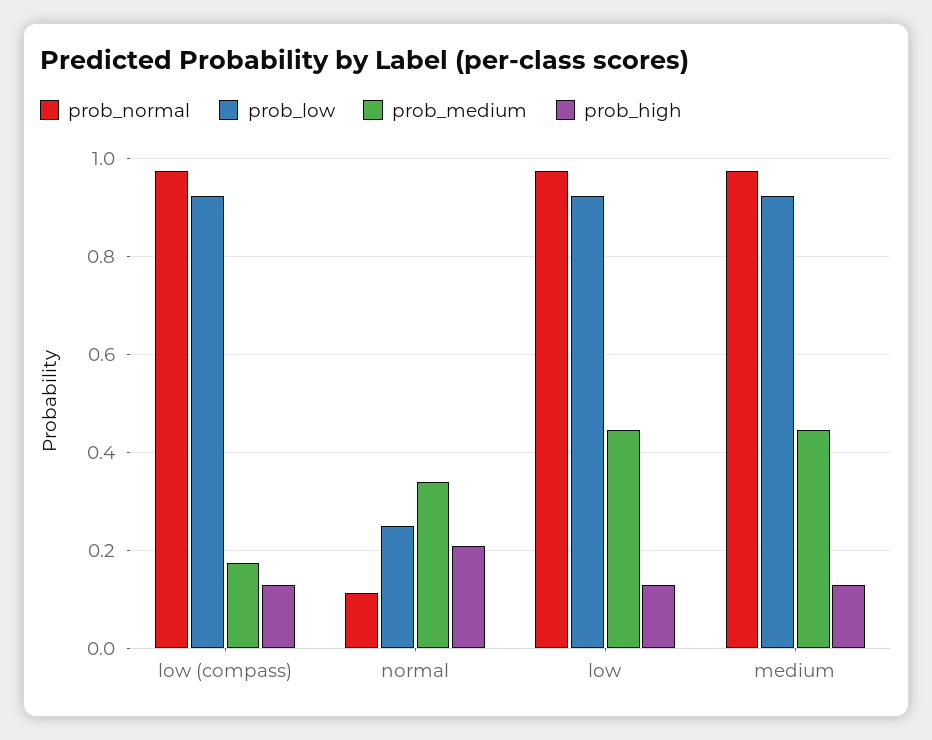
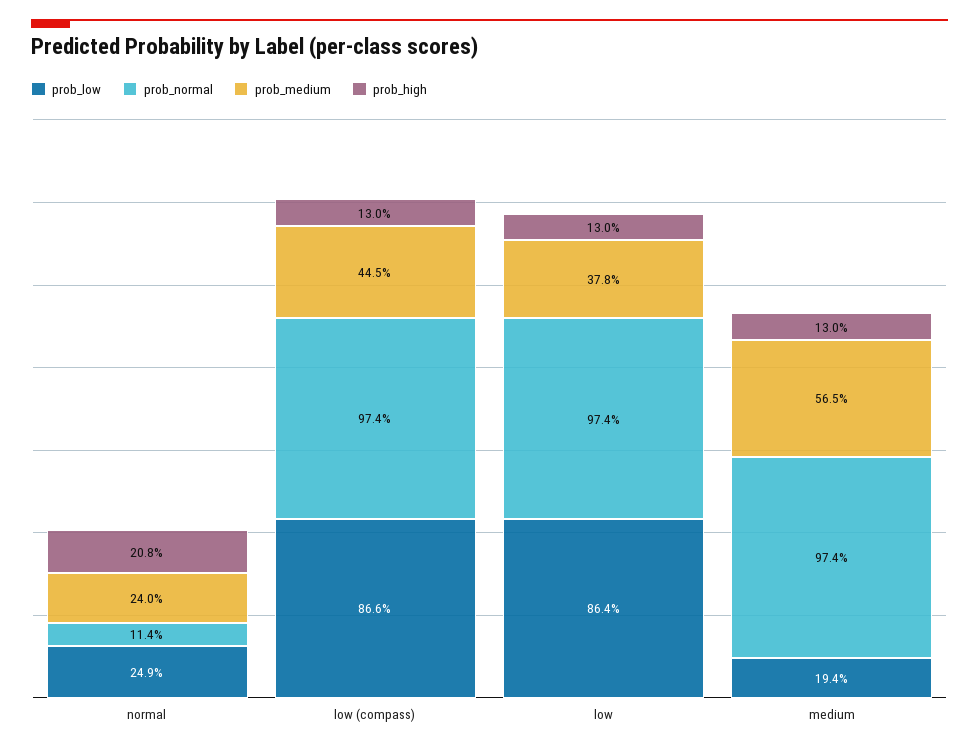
  {
    "prob_normal": {
      "low (compass)": 0.974,
      "normal": 0.114,
      "low": 0.974,
      "medium": 0.974
    },
    "prob_low": {
-     "low (compass)": 0.92,
+     "low (compass)": 0.866,
      "normal": 0.249,
-     "low": 0.92,
+     "low": 0.864,
-     "medium": 0.92
+     "medium": 0.194
    },
    "prob_medium": {
-     "low (compass)": 0.18,
+     "low (compass)": 0.445,
-     "normal": 0.34,
+     "normal": 0.24,
-     "low": 0.44,
+     "low": 0.378,
-     "medium": 0.44
+     "medium": 0.565
    },
    "prob_high": {
      "low (compass)": 0.13,
      "normal": 0.208,
      "low": 0.13,
      "medium": 0.13
    }
  }

